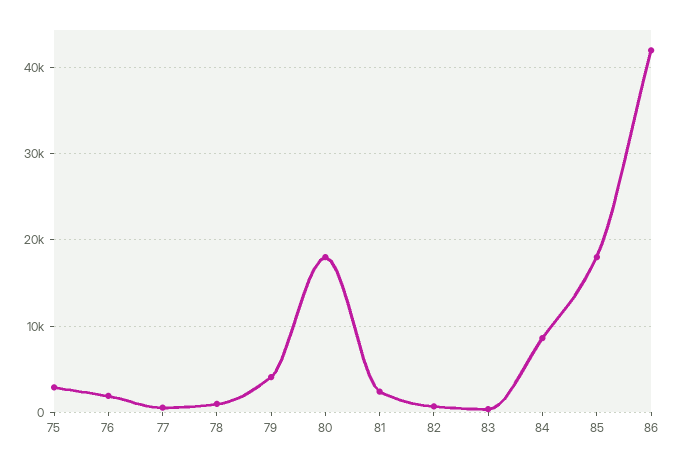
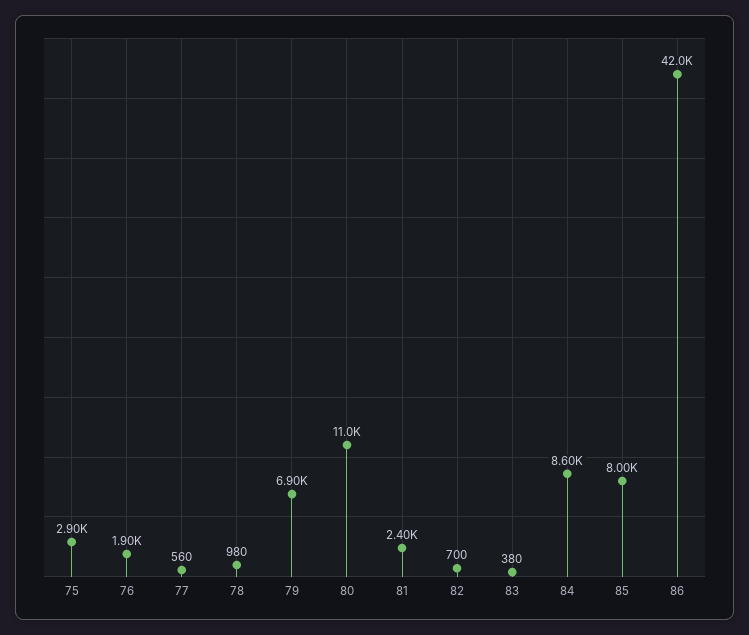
  {
    "75": 2900,
    "76": 1900,
    "77": 560,
    "78": 980,
-   "79": 4000,
+   "79": 6900,
-   "80": 18000,
+   "80": 11000,
    "81": 2400,
    "82": 700,
    "83": 380,
    "84": 8600,
-   "85": 18000,
+   "85": 8000,
    "86": 42000
  }

